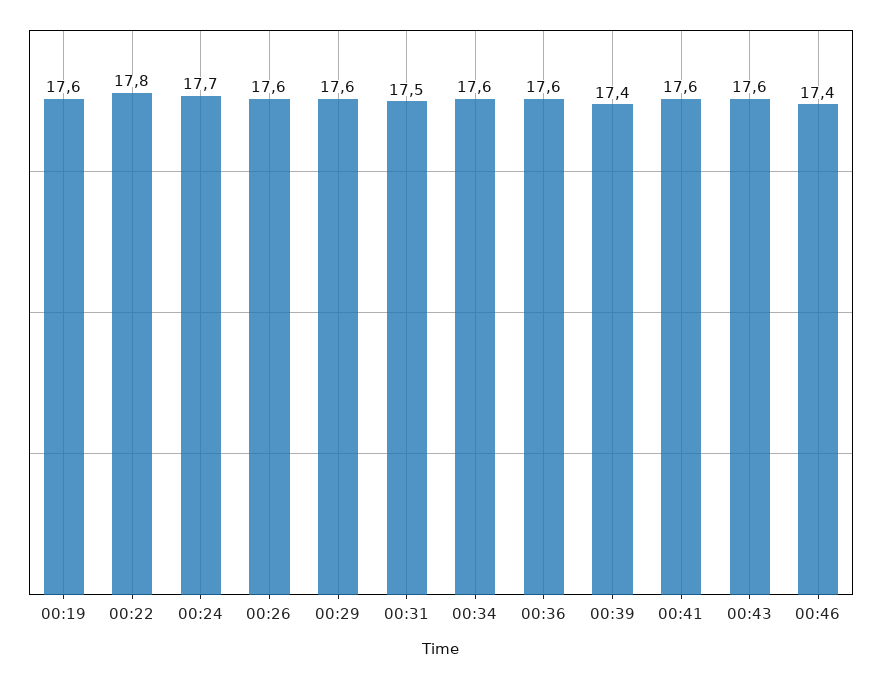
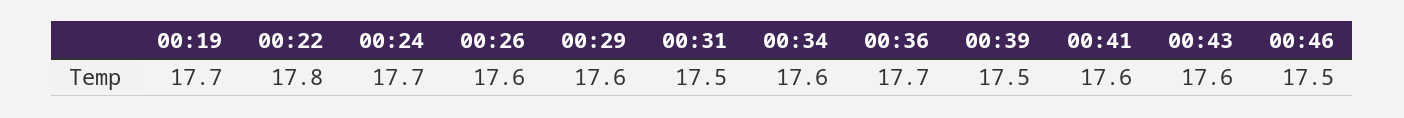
  {
-   "00:19": 17.6,
+   "00:19": 17.7,
    "00:22": 17.8,
    "00:24": 17.7,
    "00:26": 17.6,
    "00:29": 17.6,
    "00:31": 17.5,
    "00:34": 17.6,
-   "00:36": 17.6,
+   "00:36": 17.7,
-   "00:39": 17.4,
+   "00:39": 17.5,
    "00:41": 17.6,
    "00:43": 17.6,
-   "00:46": 17.4
+   "00:46": 17.5
  }

